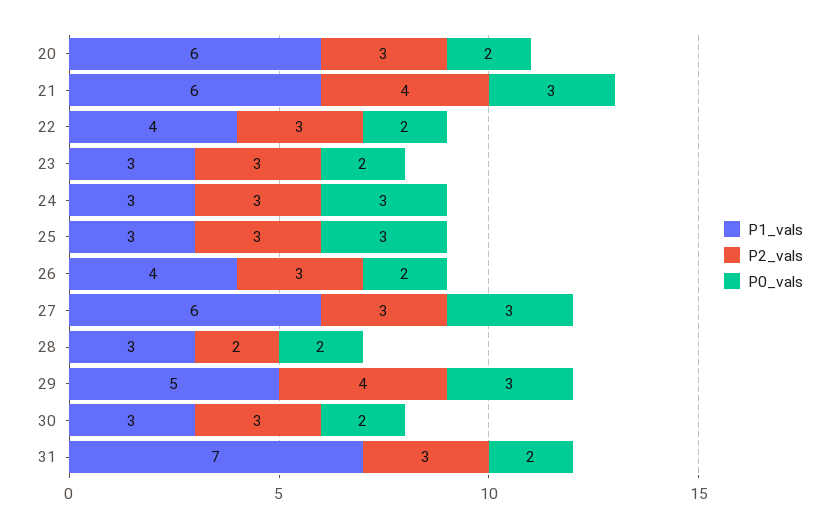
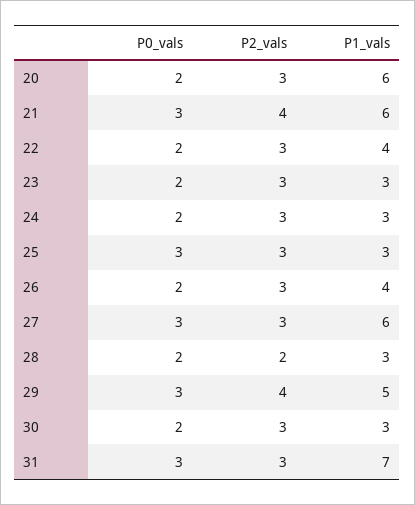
  {
    "P1_vals": {
      "20": 6,
      "21": 6,
      "22": 4,
      "23": 3,
      "24": 3,
      "25": 3,
      "26": 4,
      "27": 6,
      "28": 3,
      "29": 5,
      "30": 3,
      "31": 7
    },
    "P2_vals": {
      "20": 3,
      "21": 4,
      "22": 3,
      "23": 3,
      "24": 3,
      "25": 3,
      "26": 3,
      "27": 3,
      "28": 2,
      "29": 4,
      "30": 3,
      "31": 3
    },
    "P0_vals": {
      "20": 2,
      "21": 3,
      "22": 2,
      "23": 2,
-     "24": 3,
+     "24": 2,
      "25": 3,
      "26": 2,
      "27": 3,
      "28": 2,
      "29": 3,
      "30": 2,
-     "31": 2
+     "31": 3
    }
  }

